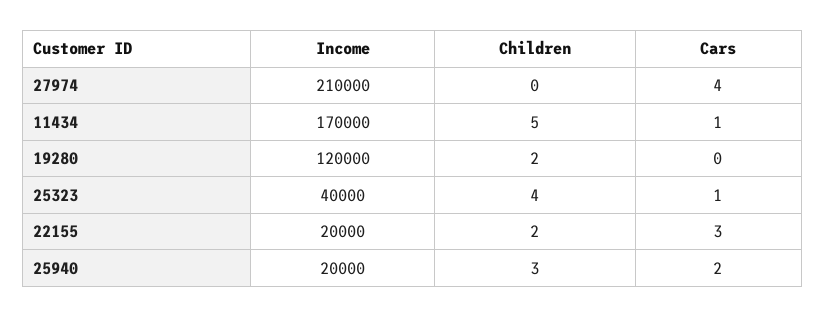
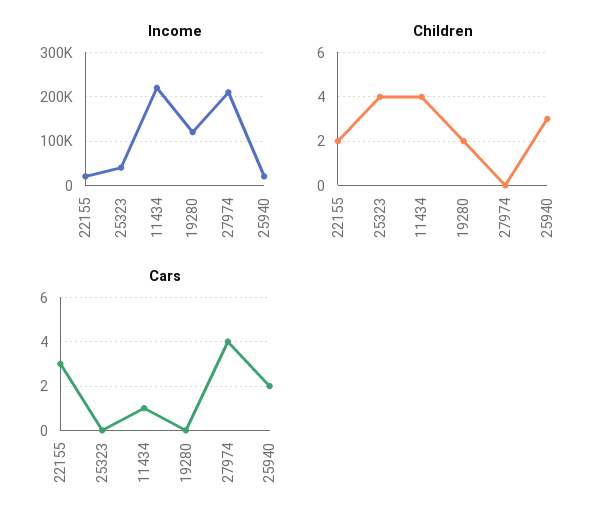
  {
    "Income": {
      "27974": 210000,
-     "11434": 170000,
+     "11434": 220000,
      "19280": 120000,
      "25323": 40000,
      "22155": 20000,
      "25940": 20000
    },
    "Children": {
      "27974": 0,
-     "11434": 5,
+     "11434": 4,
      "19280": 2,
      "25323": 4,
      "22155": 2,
      "25940": 3
    },
    "Cars": {
      "27974": 4,
      "11434": 1,
      "19280": 0,
-     "25323": 1,
+     "25323": 0,
      "22155": 3,
      "25940": 2
    }
  }

